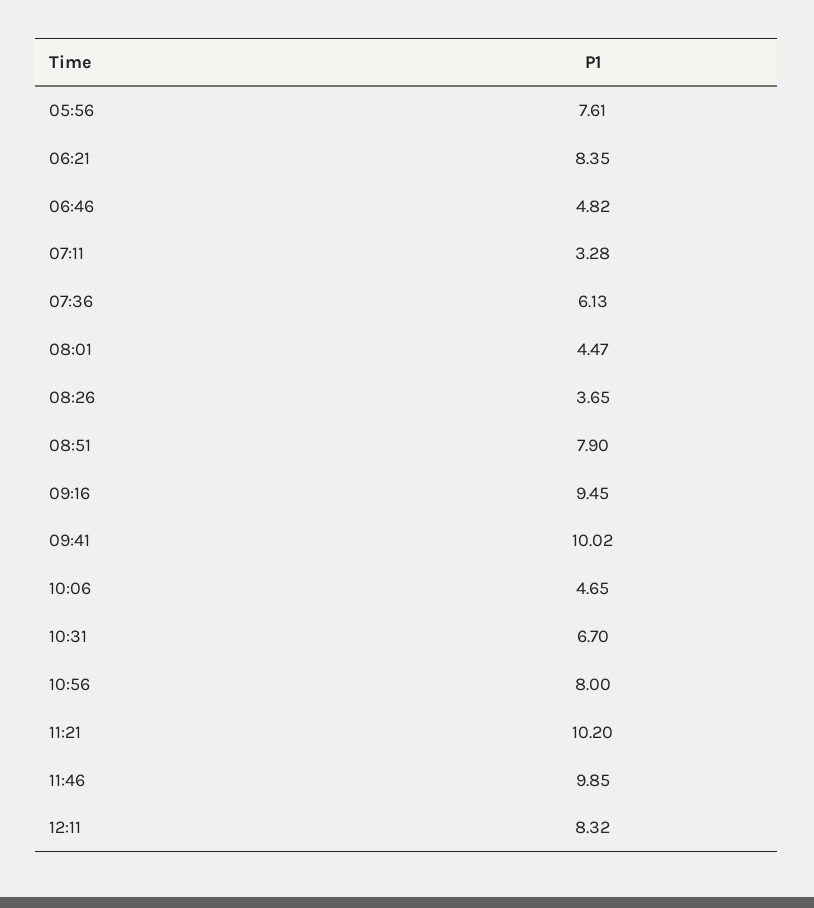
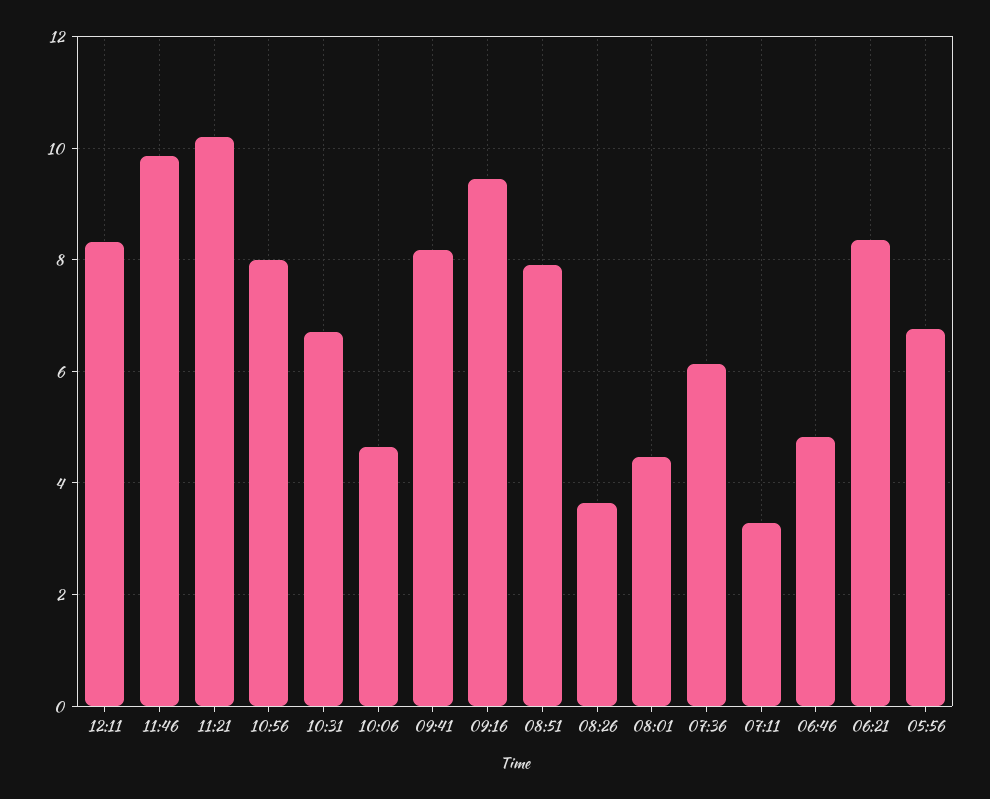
  {
-   "05:56": 7.61,
+   "05:56": 6.8,
    "06:21": 8.35,
    "06:46": 4.82,
    "07:11": 3.28,
    "07:36": 6.13,
    "08:01": 4.47,
    "08:26": 3.65,
    "08:51": 7.9,
    "09:16": 9.45,
-   "09:41": 10.02,
+   "09:41": 8.2,
    "10:06": 4.65,
    "10:31": 6.7,
    "10:56": 8,
    "11:21": 10.2,
    "11:46": 9.85,
    "12:11": 8.32
  }

